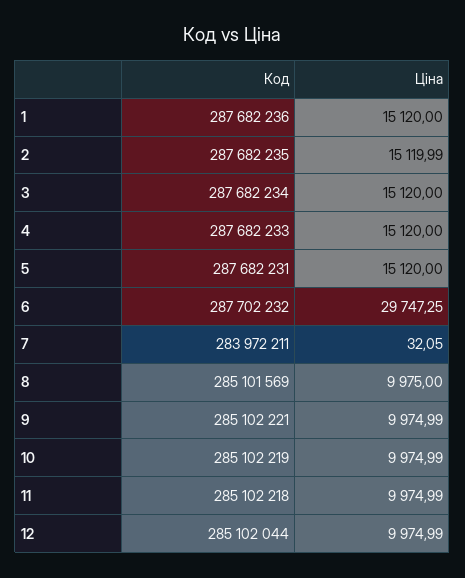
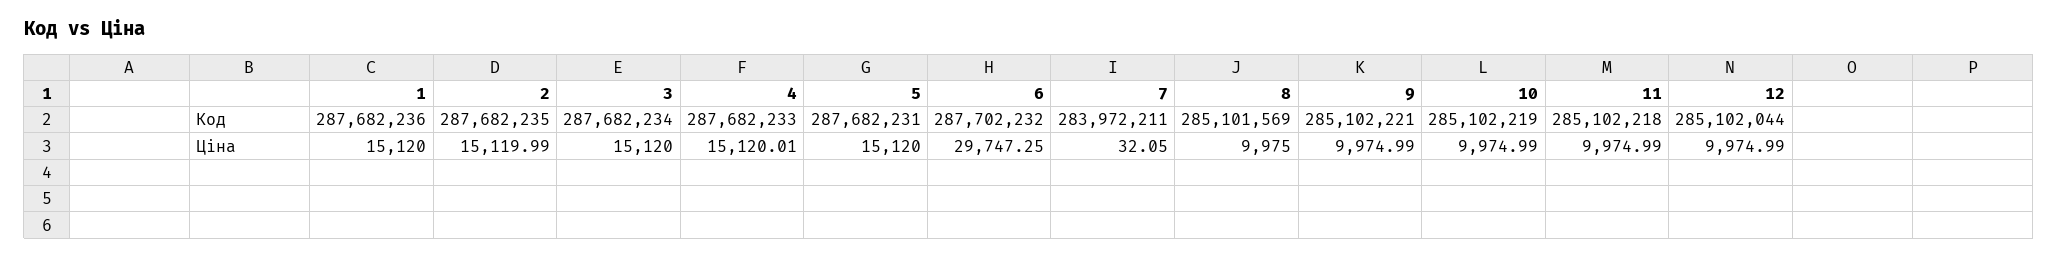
  {
    "Код": {
      "1": 287682236,
      "2": 287682235,
      "3": 287682234,
      "4": 287682233,
      "5": 287682231,
      "6": 287702232,
      "7": 283972211,
      "8": 285101569,
      "9": 285102221,
      "10": 285102219,
      "11": 285102218,
      "12": 285102044
    },
    "Ціна": {
      "1": 15120,
      "2": 15119.99,
      "3": 15120,
-     "4": 15120,
+     "4": 15120.01,
      "5": 15120,
      "6": 29747.25,
      "7": 32.05,
      "8": 9975,
      "9": 9974.99,
      "10": 9974.99,
      "11": 9974.99,
      "12": 9974.99
    }
  }

